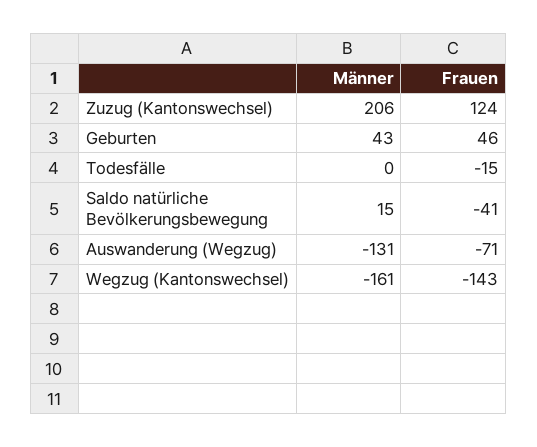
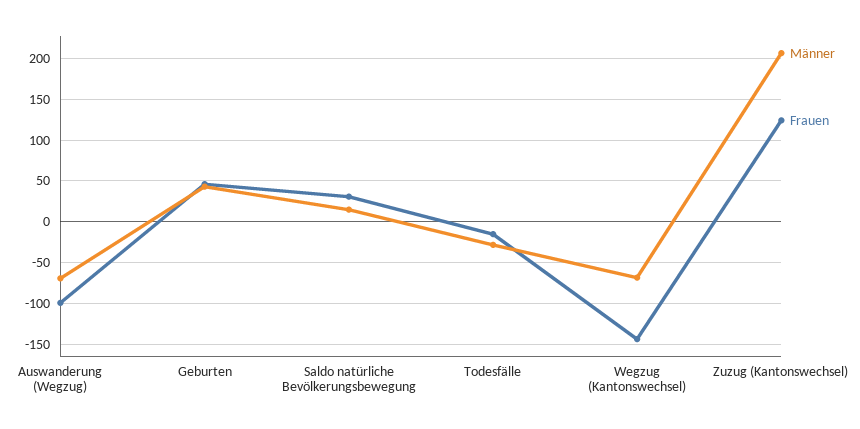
  {
    "Männer": {
      "Zuzug (Kantonswechsel)": 206,
      "Geburten": 43,
-     "Todesfälle": 0,
+     "Todesfälle": -30,
      "Saldo natürliche Bevölkerungsbewegung": 15,
-     "Auswanderung (Wegzug)": -131,
+     "Auswanderung (Wegzug)": -70,
-     "Wegzug (Kantonswechsel)": -161
+     "Wegzug (Kantonswechsel)": -70
    },
    "Frauen": {
      "Zuzug (Kantonswechsel)": 124,
      "Geburten": 46,
      "Todesfälle": -15,
-     "Saldo natürliche Bevölkerungsbewegung": -41,
+     "Saldo natürliche Bevölkerungsbewegung": 30,
-     "Auswanderung (Wegzug)": -71,
+     "Auswanderung (Wegzug)": -100,
      "Wegzug (Kantonswechsel)": -143
    }
  }

